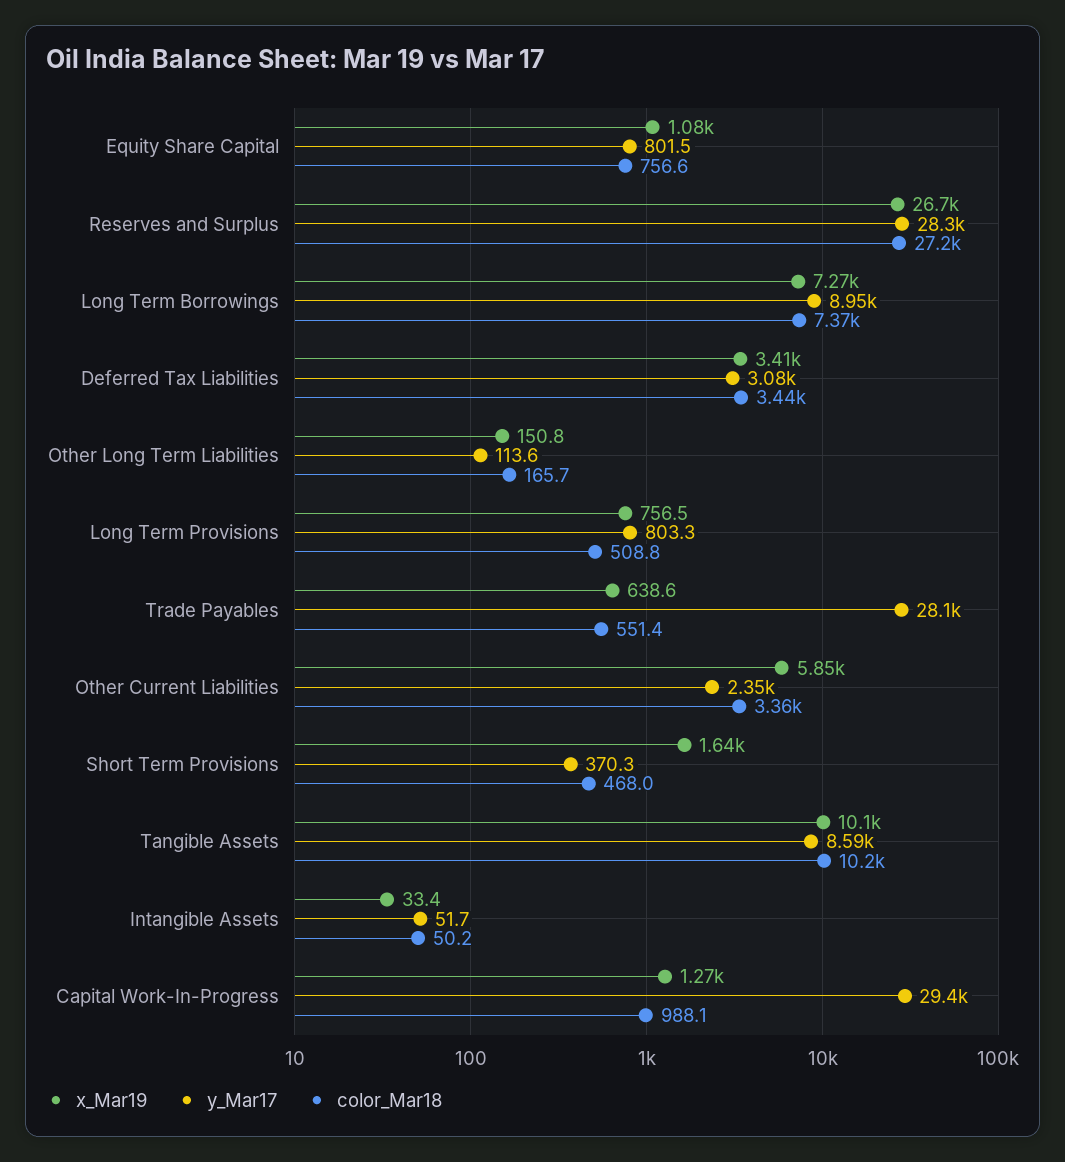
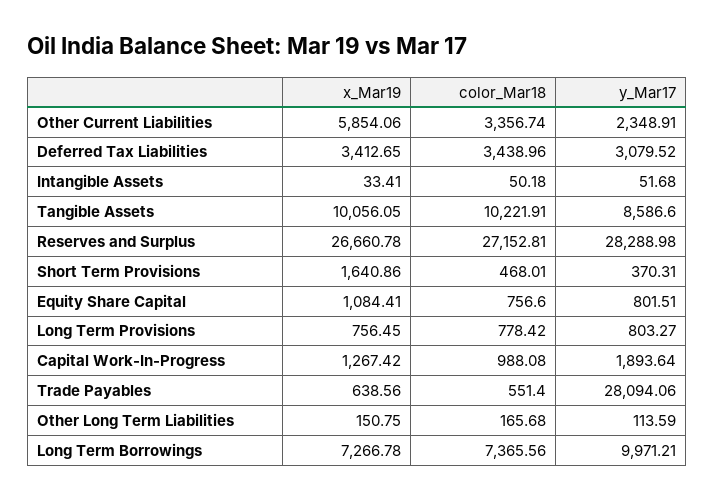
  {
    "x_Mar19": {
      "Equity Share Capital": 1084.41,
      "Reserves and Surplus": 26660.78,
      "Long Term Borrowings": 7266.78,
      "Deferred Tax Liabilities": 3412.65,
      "Other Long Term Liabilities": 150.75,
      "Long Term Provisions": 756.45,
      "Trade Payables": 638.56,
      "Other Current Liabilities": 5854.06,
      "Short Term Provisions": 1640.86,
      "Tangible Assets": 10056.05,
      "Intangible Assets": 33.41,
      "Capital Work-In-Progress": 1267.42
    },
    "y_Mar17": {
      "Equity Share Capital": 801.51,
      "Reserves and Surplus": 28288.98,
-     "Long Term Borrowings": 8950,
+     "Long Term Borrowings": 9971.21,
      "Deferred Tax Liabilities": 3079.52,
      "Other Long Term Liabilities": 113.59,
      "Long Term Provisions": 803.27,
      "Trade Payables": 28094.06,
      "Other Current Liabilities": 2348.91,
      "Short Term Provisions": 370.31,
      "Tangible Assets": 8586.6,
      "Intangible Assets": 51.68,
-     "Capital Work-In-Progress": 29400
+     "Capital Work-In-Progress": 1893.64
    },
    "color_Mar18": {
      "Equity Share Capital": 756.6,
      "Reserves and Surplus": 27152.81,
      "Long Term Borrowings": 7365.56,
      "Deferred Tax Liabilities": 3438.96,
      "Other Long Term Liabilities": 165.68,
-     "Long Term Provisions": 508.8,
+     "Long Term Provisions": 778.42,
      "Trade Payables": 551.4,
      "Other Current Liabilities": 3356.74,
      "Short Term Provisions": 468.01,
      "Tangible Assets": 10221.91,
      "Intangible Assets": 50.18,
      "Capital Work-In-Progress": 988.08
    }
  }

